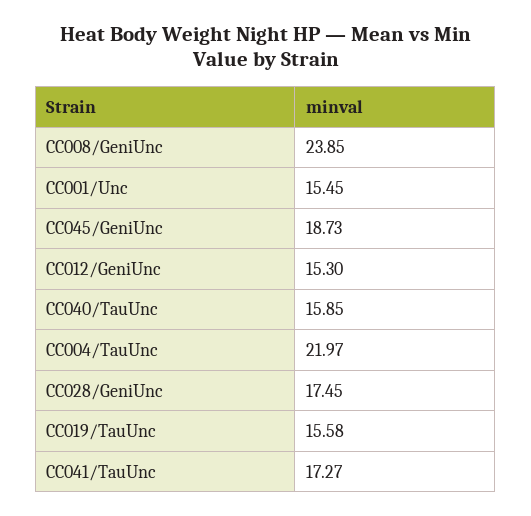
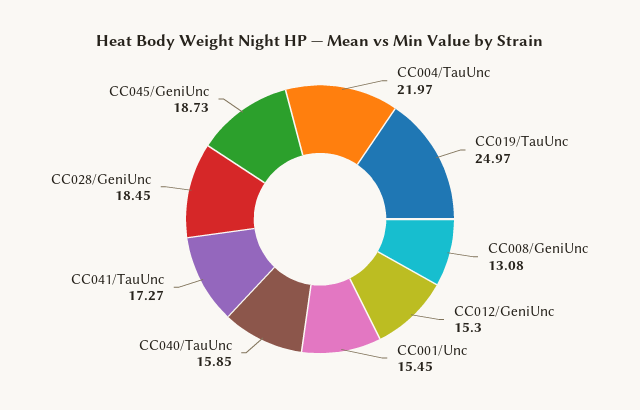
  {
-   "CC008/GeniUnc": 23.85,
+   "CC008/GeniUnc": 13.08,
    "CC001/Unc": 15.45,
    "CC045/GeniUnc": 18.73,
    "CC012/GeniUnc": 15.3,
    "CC040/TauUnc": 15.85,
    "CC004/TauUnc": 21.97,
-   "CC028/GeniUnc": 17.45,
+   "CC028/GeniUnc": 18.45,
-   "CC019/TauUnc": 15.58,
+   "CC019/TauUnc": 24.97,
    "CC041/TauUnc": 17.27
  }

